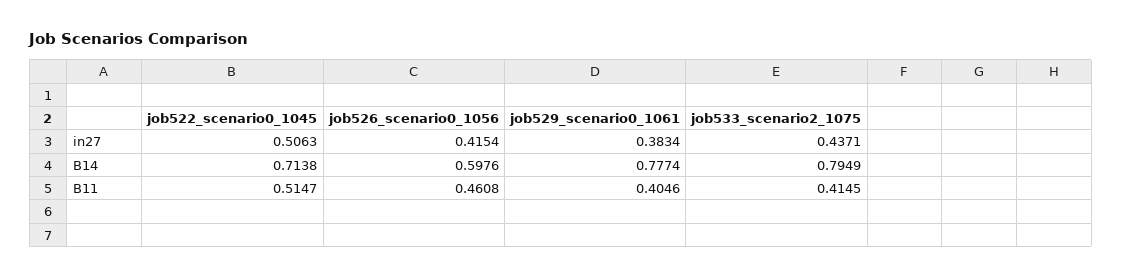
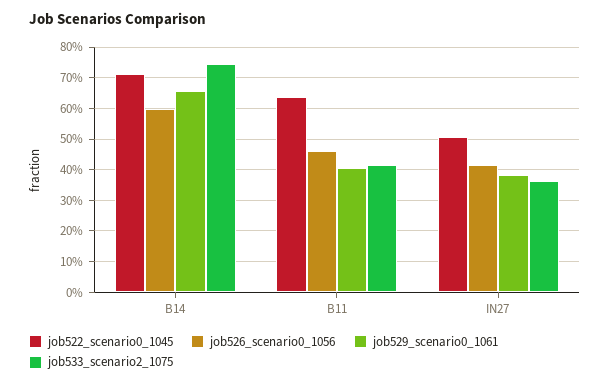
  {
    "job522_scenario0_1045": {
      "in27": 0.5063,
      "B14": 0.7138,
-     "B11": 0.5147
+     "B11": 0.64
    },
    "job526_scenario0_1056": {
      "in27": 0.4154,
      "B14": 0.5976,
      "B11": 0.4608
    },
    "job529_scenario0_1061": {
      "in27": 0.3834,
-     "B14": 0.7774,
+     "B14": 0.66,
      "B11": 0.4046
    },
    "job533_scenario2_1075": {
-     "in27": 0.4371,
+     "in27": 0.36,
-     "B14": 0.7949,
+     "B14": 0.74,
      "B11": 0.4145
    }
  }

